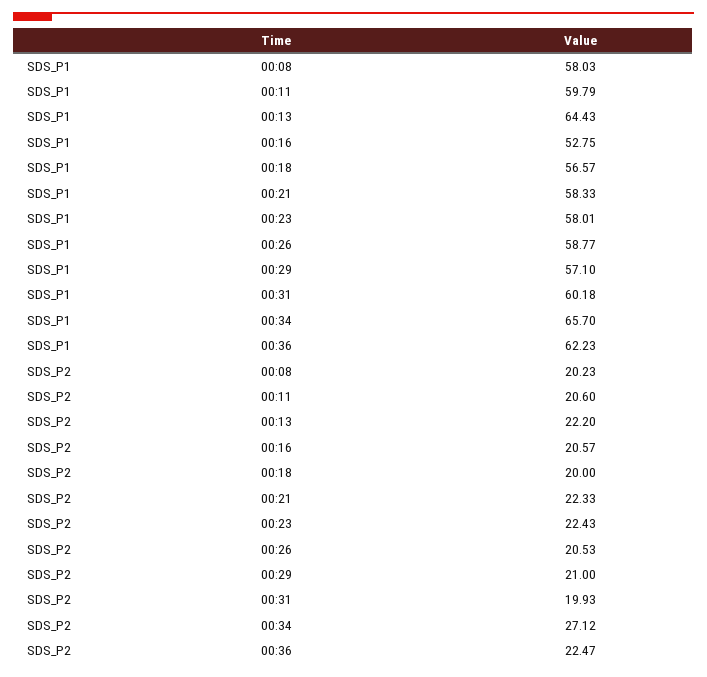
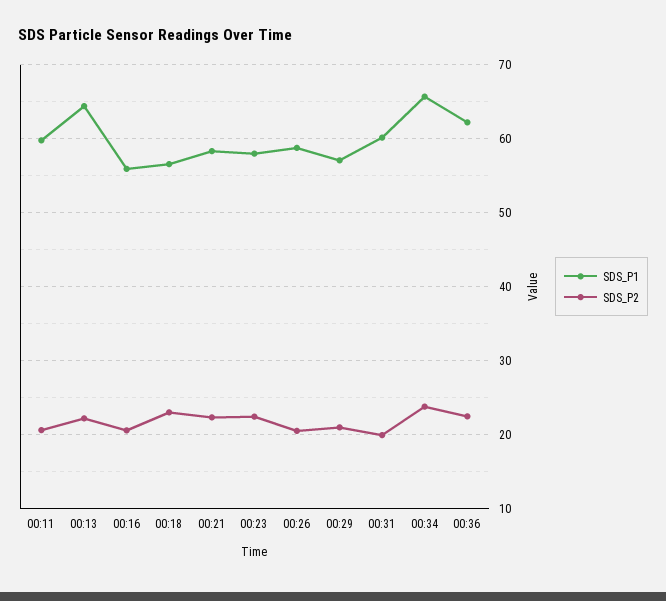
  {
    "SDS_P1": {
-     "00:08": 58.03,
      "00:11": 59.79,
      "00:13": 64.43,
-     "00:16": 52.75,
+     "00:16": 56,
      "00:18": 56.57,
      "00:21": 58.33,
      "00:23": 58.01,
      "00:26": 58.77,
      "00:29": 57.1,
      "00:31": 60.18,
      "00:34": 65.7,
      "00:36": 62.23
    },
    "SDS_P2": {
-     "00:08": 20.23,
      "00:11": 20.6,
      "00:13": 22.2,
      "00:16": 20.57,
-     "00:18": 20,
+     "00:18": 23,
      "00:21": 22.33,
      "00:23": 22.43,
      "00:26": 20.53,
      "00:29": 21,
      "00:31": 19.93,
-     "00:34": 27.12,
+     "00:34": 24,
      "00:36": 22.47
    }
  }

